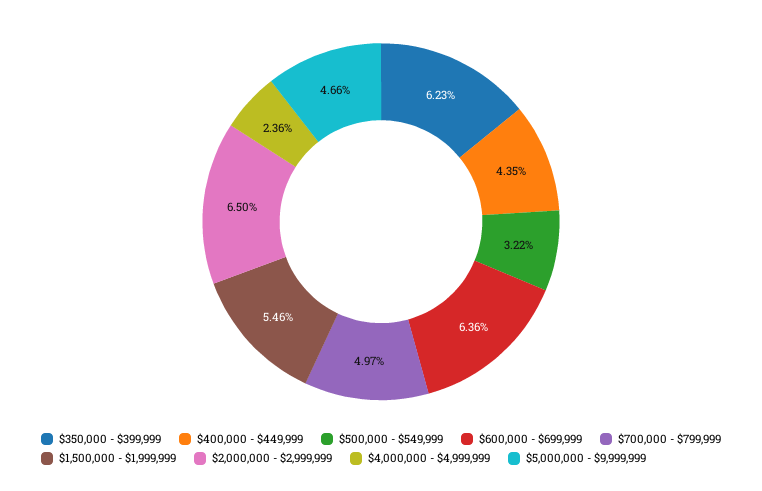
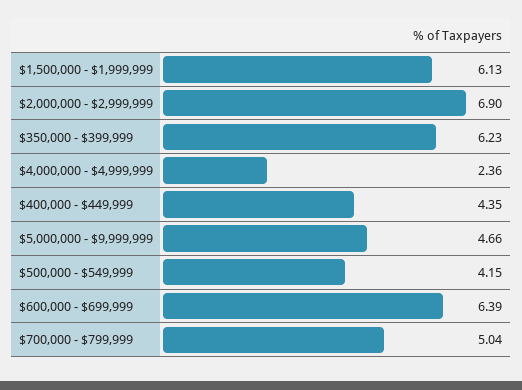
  {
    "$350,000 - $399,999": 6.23,
    "$400,000 - $449,999": 4.35,
-   "$500,000 - $549,999": 3.22,
+   "$500,000 - $549,999": 4.15,
-   "$600,000 - $699,999": 6.36,
+   "$600,000 - $699,999": 6.39,
-   "$700,000 - $799,999": 4.97,
+   "$700,000 - $799,999": 5.04,
-   "$1,500,000 - $1,999,999": 5.46,
+   "$1,500,000 - $1,999,999": 6.13,
-   "$2,000,000 - $2,999,999": 6.5,
+   "$2,000,000 - $2,999,999": 6.9,
    "$4,000,000 - $4,999,999": 2.36,
    "$5,000,000 - $9,999,999": 4.66
  }

